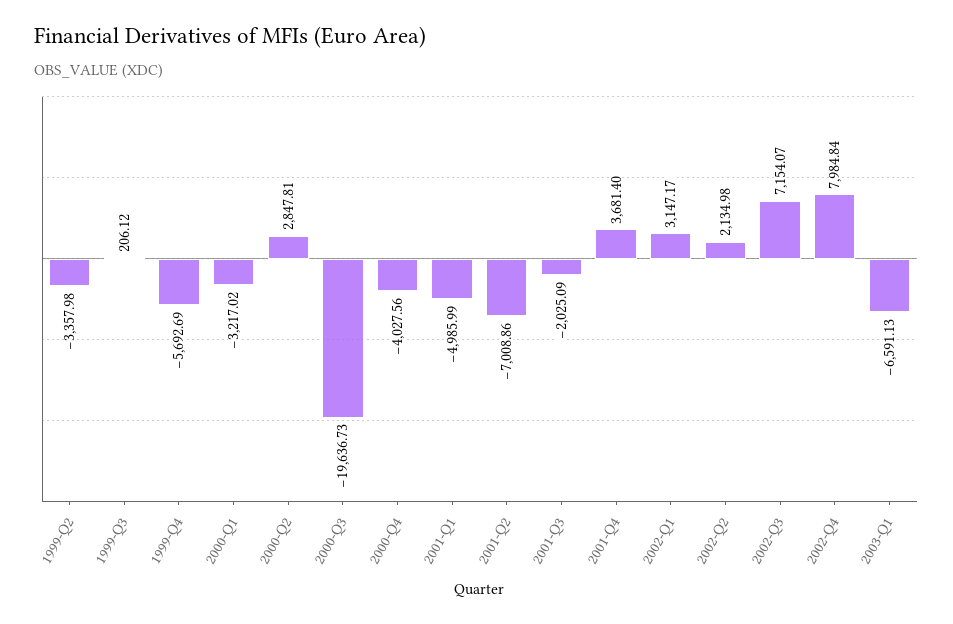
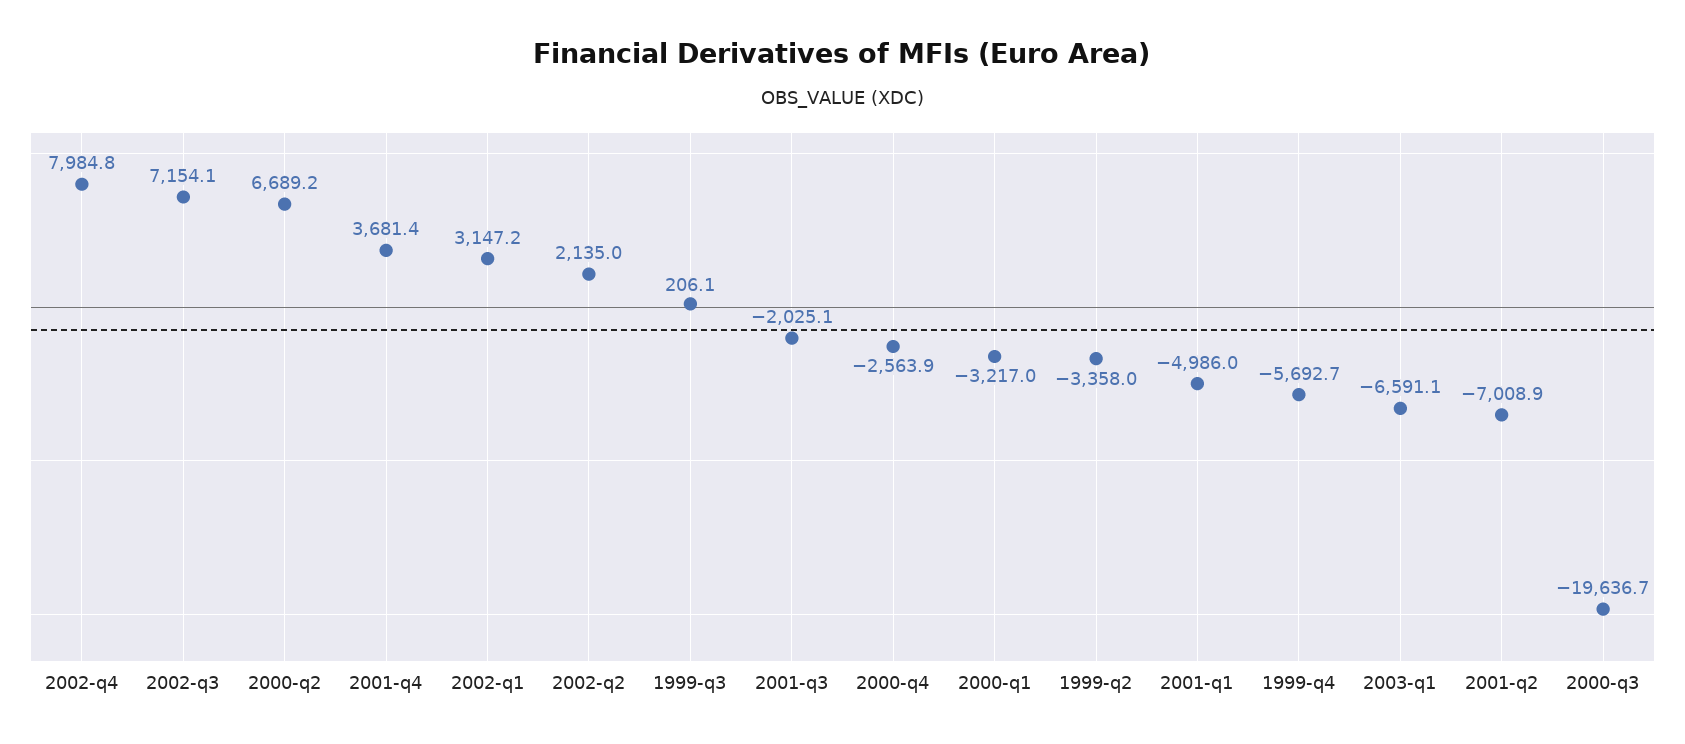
  {
    "1999-Q2": -3357.98,
    "1999-Q3": 206.12,
    "1999-Q4": -5692.69,
    "2000-Q1": -3217.02,
-   "2000-Q2": 2847.81,
+   "2000-Q2": 6689.2,
    "2000-Q3": -19636.73,
-   "2000-Q4": -4027.56,
+   "2000-Q4": -2563.9,
    "2001-Q1": -4985.99,
    "2001-Q2": -7008.86,
    "2001-Q3": -2025.09,
    "2001-Q4": 3681.4,
    "2002-Q1": 3147.17,
    "2002-Q2": 2134.98,
    "2002-Q3": 7154.07,
    "2002-Q4": 7984.84,
    "2003-Q1": -6591.13
  }

